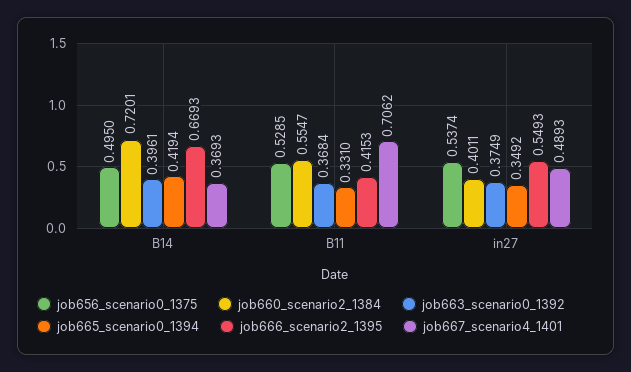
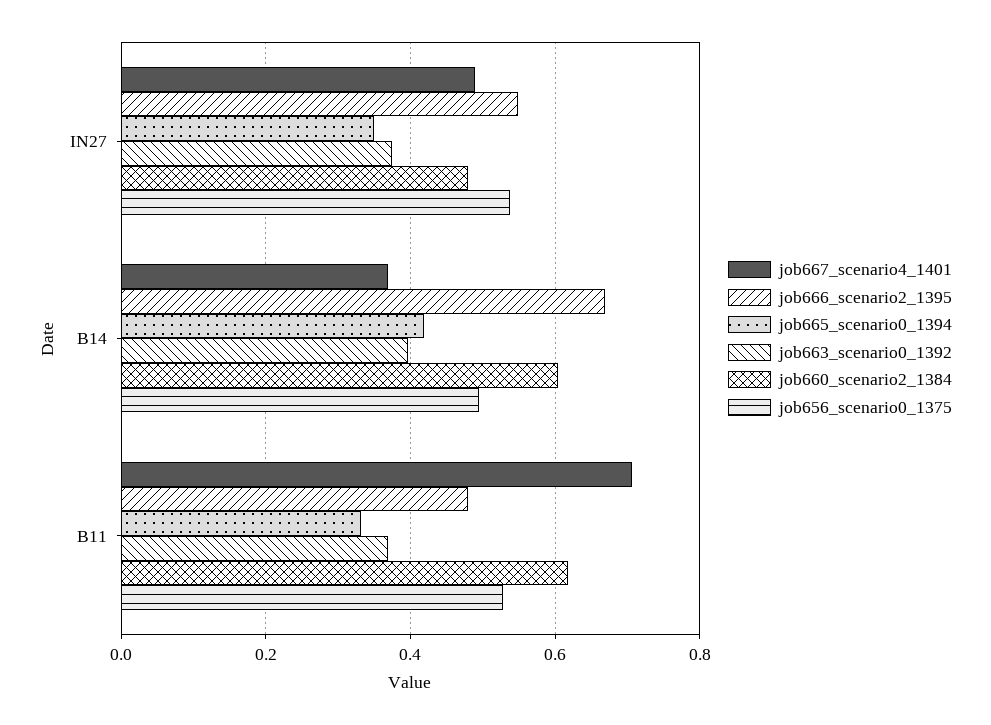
  {
    "job656_scenario0_1375": {
      "B14": 0.495,
      "B11": 0.5285,
      "in27": 0.5374
    },
    "job660_scenario2_1384": {
-     "B14": 0.7201,
+     "B14": 0.6,
-     "B11": 0.5547,
+     "B11": 0.62,
-     "in27": 0.4011
+     "in27": 0.48
    },
    "job663_scenario0_1392": {
      "B14": 0.3961,
      "B11": 0.3684,
      "in27": 0.3749
    },
    "job665_scenario0_1394": {
      "B14": 0.4194,
      "B11": 0.331,
      "in27": 0.3492
    },
    "job666_scenario2_1395": {
      "B14": 0.6693,
-     "B11": 0.4153,
+     "B11": 0.48,
      "in27": 0.5493
    },
    "job667_scenario4_1401": {
      "B14": 0.3693,
      "B11": 0.7062,
      "in27": 0.4893
    }
  }

